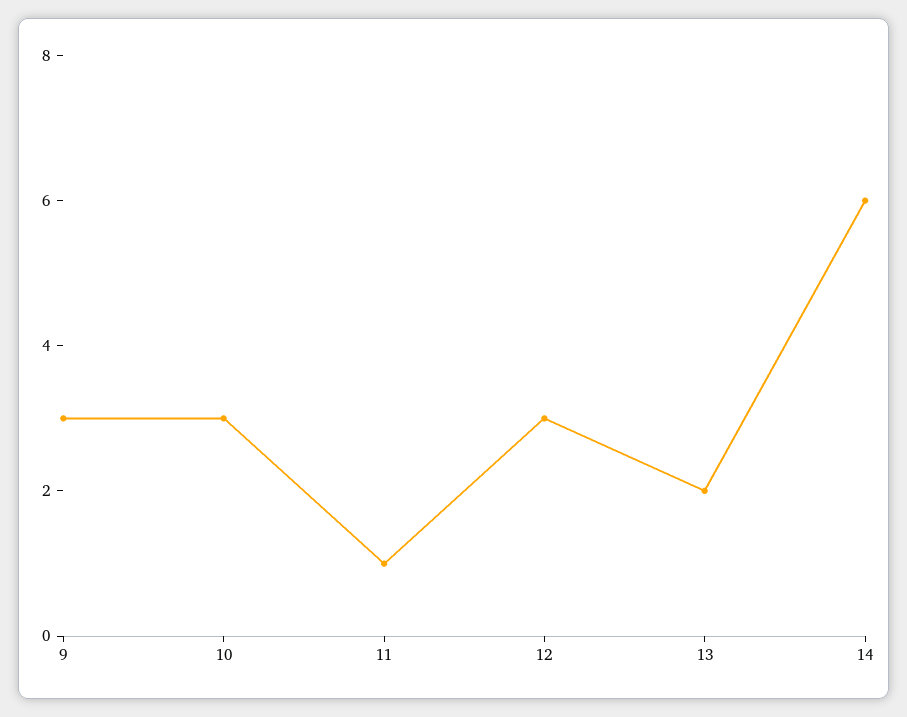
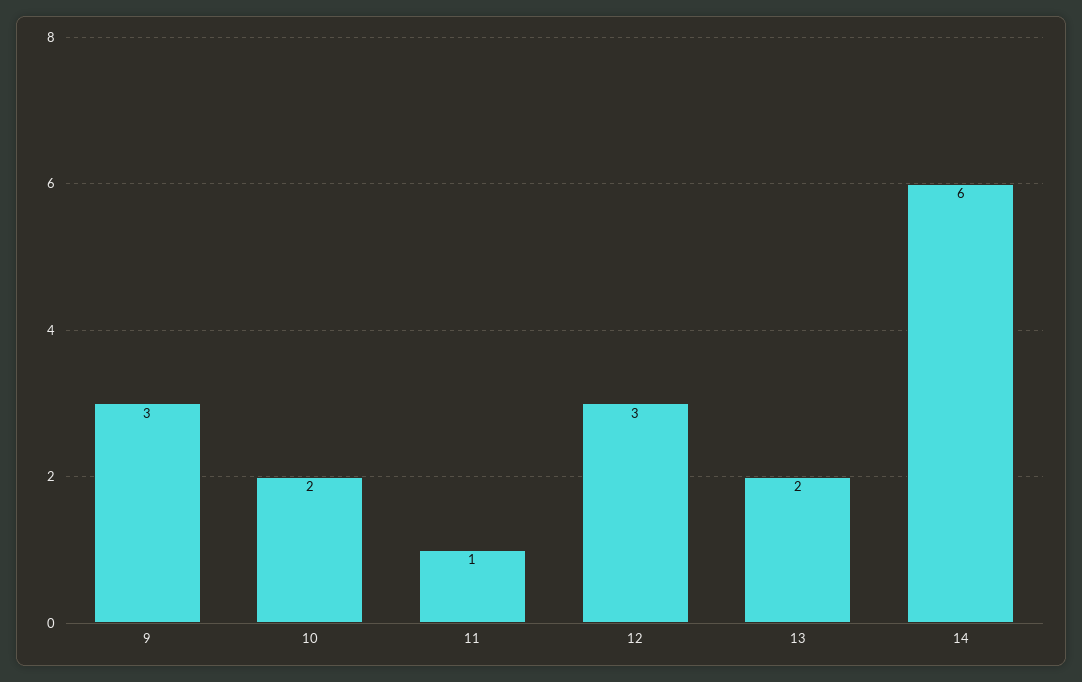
  {
    "9": 3,
-   "10": 3,
+   "10": 2,
    "11": 1,
    "12": 3,
    "13": 2,
    "14": 6
  }

